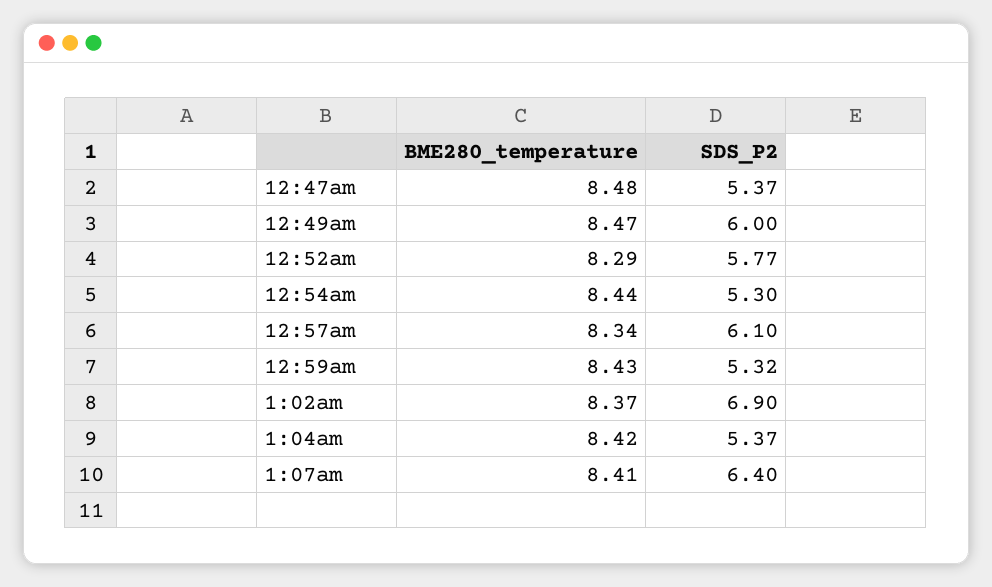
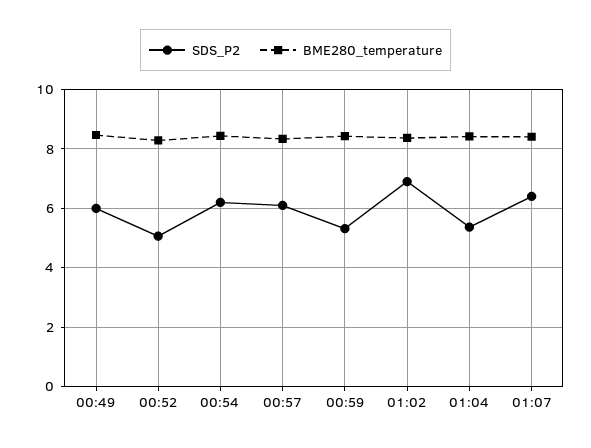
  {
    "BME280_temperature": {
-     "12:47am": 8.48,
      "12:49am": 8.47,
      "12:52am": 8.29,
      "12:54am": 8.44,
      "12:57am": 8.34,
      "12:59am": 8.43,
      "1:02am": 8.37,
      "1:04am": 8.42,
      "1:07am": 8.41
    },
    "SDS_P2": {
-     "12:47am": 5.37,
      "12:49am": 6,
-     "12:52am": 5.77,
+     "12:52am": 5,
-     "12:54am": 5.3,
+     "12:54am": 6.25,
      "12:57am": 6.1,
      "12:59am": 5.32,
      "1:02am": 6.9,
      "1:04am": 5.37,
      "1:07am": 6.4
    }
  }

